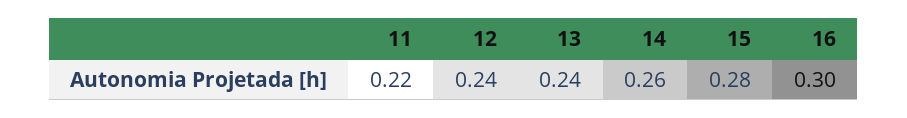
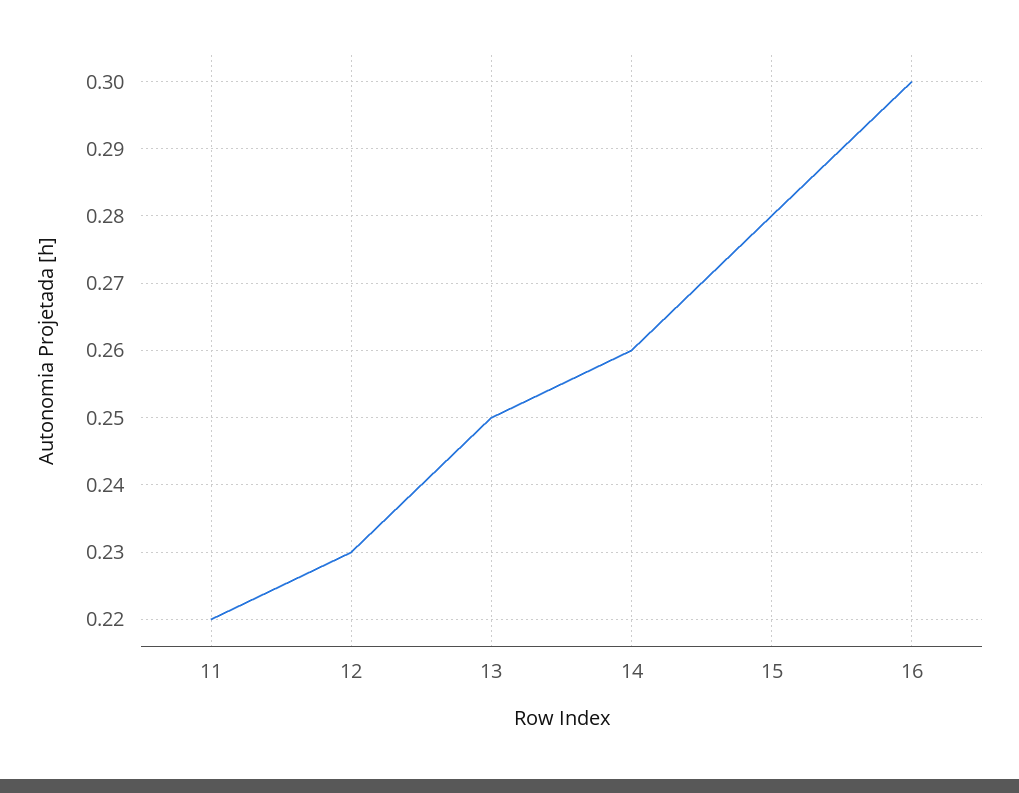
  {
    "11": 0.22,
-   "12": 0.24,
+   "12": 0.23,
-   "13": 0.24,
+   "13": 0.25,
    "14": 0.26,
    "15": 0.28,
    "16": 0.3
  }

